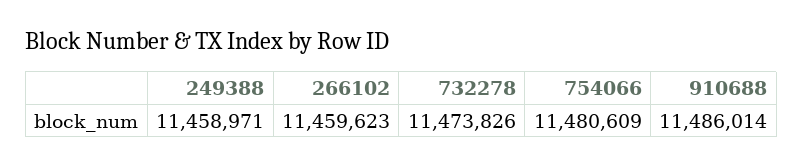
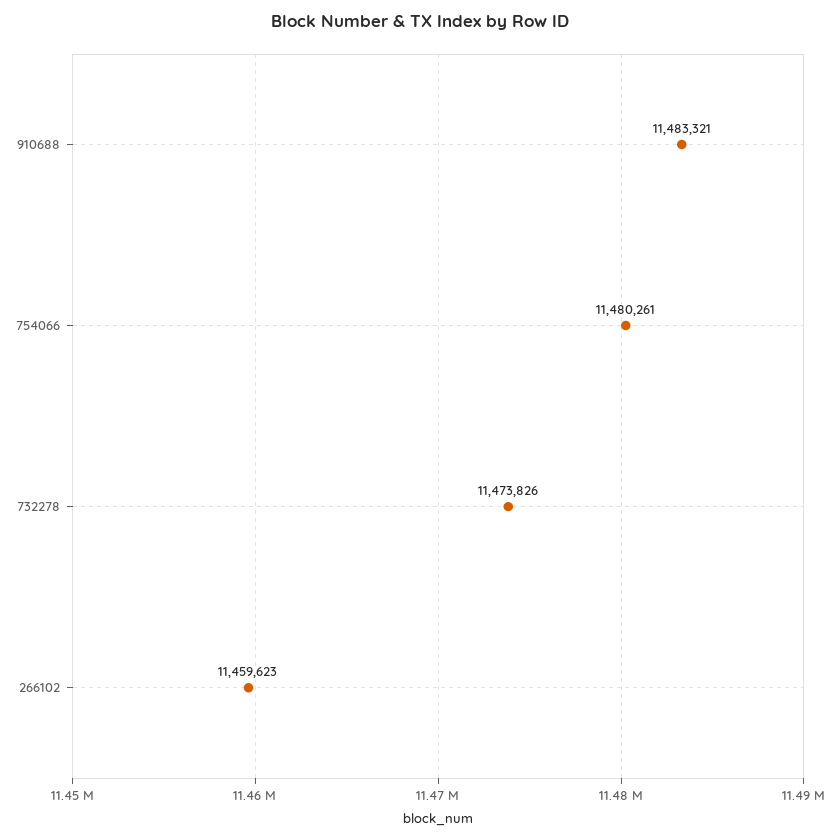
  {
-   "249388": 11458971,
    "266102": 11459623,
    "732278": 11473826,
-   "754066": 11480609,
+   "754066": 11480261,
-   "910688": 11486014
+   "910688": 11483321
  }

